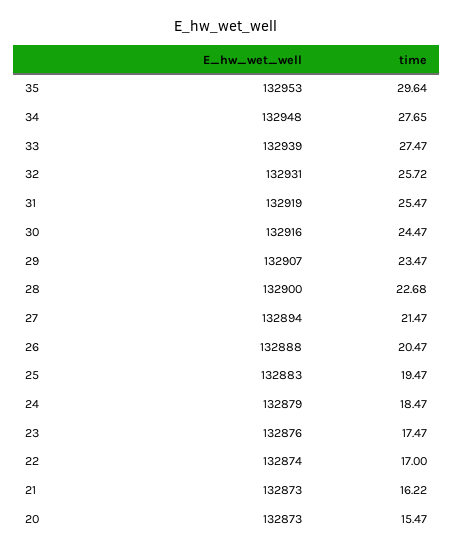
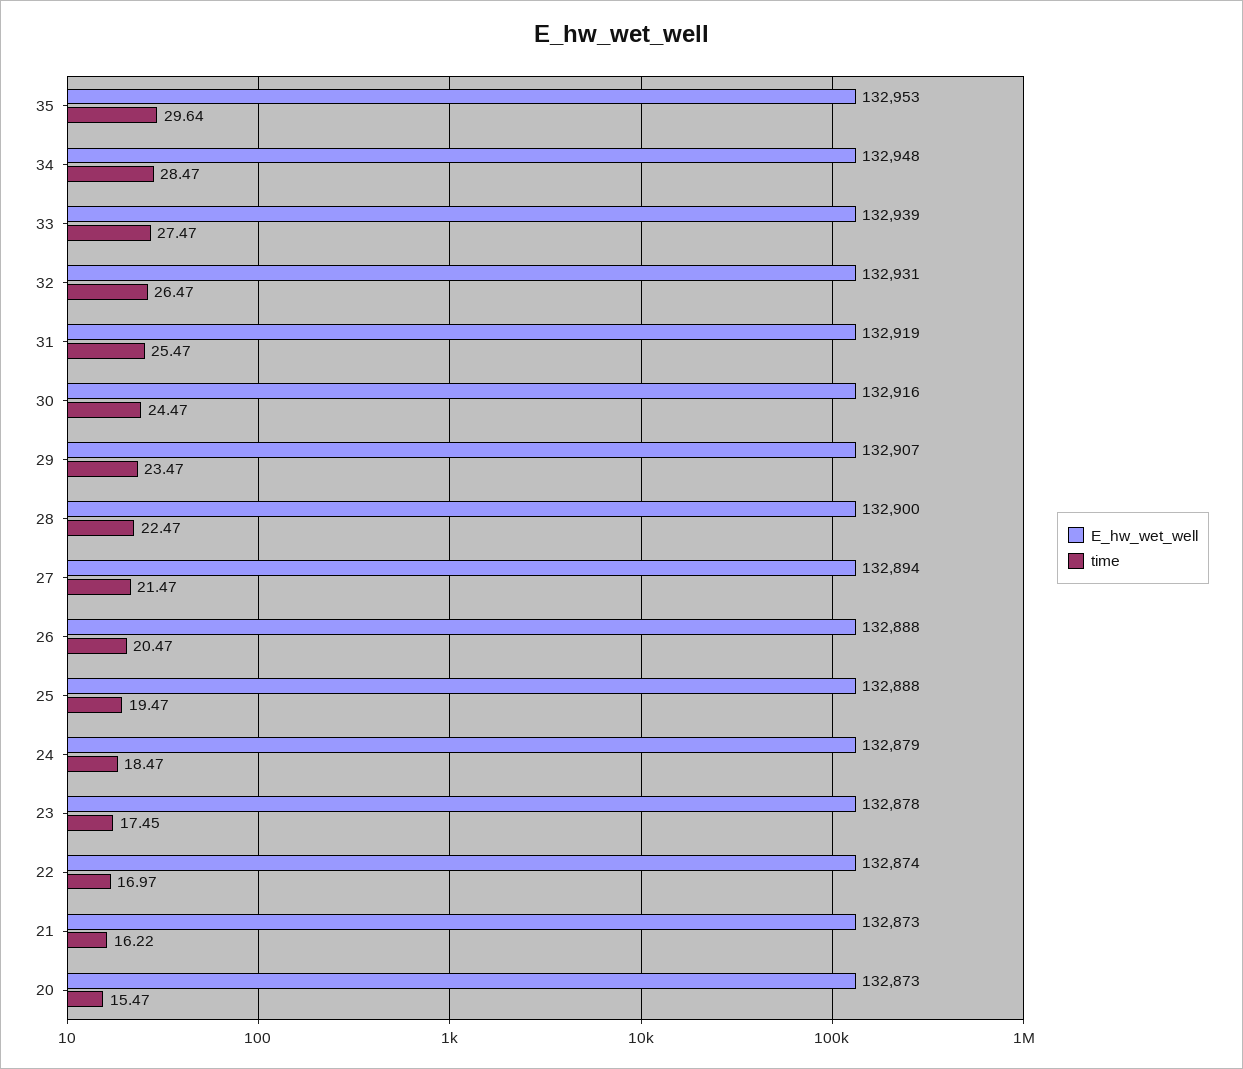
  {
    "E_hw_wet_well": {
      "35": 132953,
      "34": 132948,
      "33": 132939,
      "32": 132931,
      "31": 132919,
      "30": 132916,
      "29": 132907,
      "28": 132900,
      "27": 132894,
      "26": 132888,
-     "25": 132883,
+     "25": 132888,
      "24": 132879,
-     "23": 132876,
+     "23": 132878,
      "22": 132874,
      "21": 132873,
      "20": 132873
    },
    "time": {
      "35": 29.64,
-     "34": 27.65,
+     "34": 28.47,
      "33": 27.47,
-     "32": 25.72,
+     "32": 26.47,
      "31": 25.47,
      "30": 24.47,
      "29": 23.47,
-     "28": 22.68,
+     "28": 22.47,
      "27": 21.47,
      "26": 20.47,
      "25": 19.47,
      "24": 18.47,
-     "23": 17.47,
+     "23": 17.45,
-     "22": 17,
+     "22": 16.97,
      "21": 16.22,
      "20": 15.47
    }
  }

